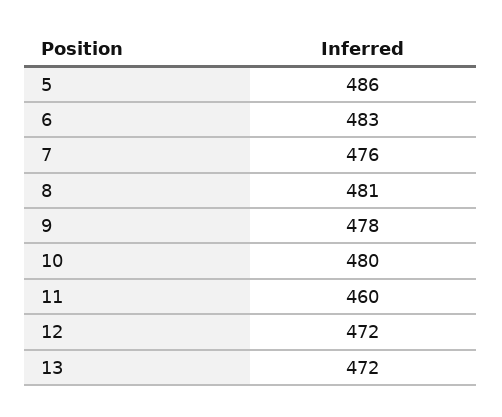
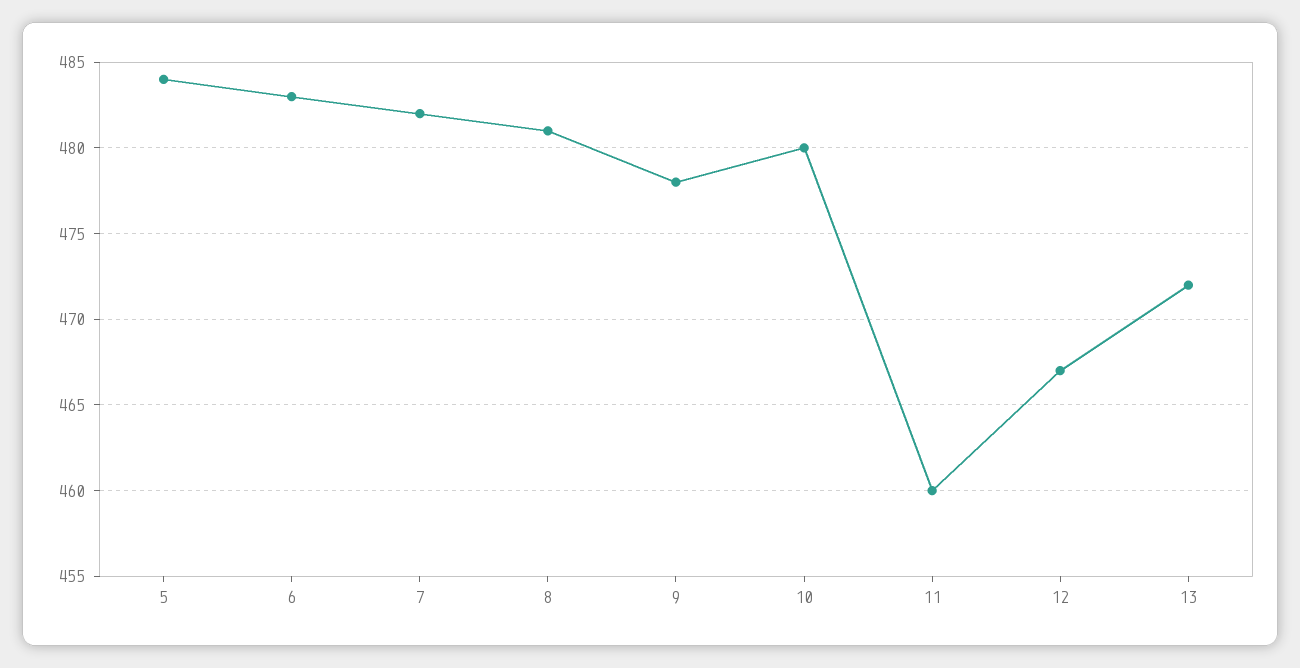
  {
-   "5": 486,
+   "5": 484,
    "6": 483,
-   "7": 476,
+   "7": 482,
    "8": 481,
    "9": 478,
    "10": 480,
    "11": 460,
-   "12": 472,
+   "12": 467,
    "13": 472
  }

